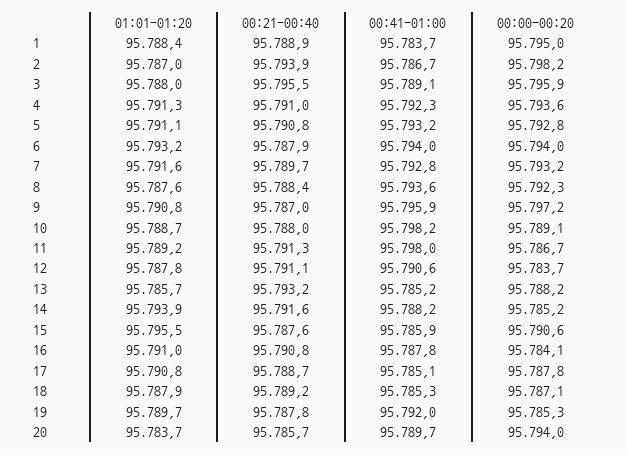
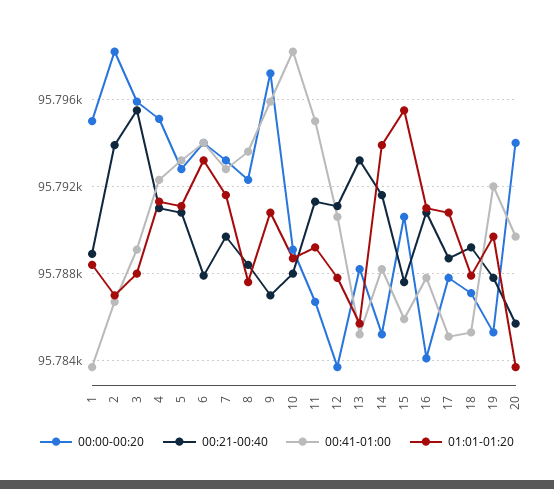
  {
    "01:01-01:20": {
      "1": 95788.4,
      "2": 95787,
      "3": 95788,
      "4": 95791.3,
      "5": 95791.1,
      "6": 95793.2,
      "7": 95791.6,
      "8": 95787.6,
      "9": 95790.8,
      "10": 95788.7,
      "11": 95789.2,
      "12": 95787.8,
      "13": 95785.7,
      "14": 95793.9,
      "15": 95795.5,
      "16": 95791,
      "17": 95790.8,
      "18": 95787.9,
      "19": 95789.7,
      "20": 95783.7
    },
    "00:21-00:40": {
      "1": 95788.9,
      "2": 95793.9,
      "3": 95795.5,
      "4": 95791,
      "5": 95790.8,
      "6": 95787.9,
      "7": 95789.7,
      "8": 95788.4,
      "9": 95787,
      "10": 95788,
      "11": 95791.3,
      "12": 95791.1,
      "13": 95793.2,
      "14": 95791.6,
      "15": 95787.6,
      "16": 95790.8,
      "17": 95788.7,
      "18": 95789.2,
      "19": 95787.8,
      "20": 95785.7
    },
    "00:41-01:00": {
      "1": 95783.7,
      "2": 95786.7,
      "3": 95789.1,
      "4": 95792.3,
      "5": 95793.2,
      "6": 95794,
      "7": 95792.8,
      "8": 95793.6,
      "9": 95795.9,
      "10": 95798.2,
-     "11": 95798,
+     "11": 95795,
      "12": 95790.6,
      "13": 95785.2,
      "14": 95788.2,
      "15": 95785.9,
      "16": 95787.8,
      "17": 95785.1,
      "18": 95785.3,
      "19": 95792,
      "20": 95789.7
    },
    "00:00-00:20": {
      "1": 95795,
      "2": 95798.2,
      "3": 95795.9,
-     "4": 95793.6,
+     "4": 95795,
      "5": 95792.8,
      "6": 95794,
      "7": 95793.2,
      "8": 95792.3,
      "9": 95797.2,
      "10": 95789.1,
      "11": 95786.7,
      "12": 95783.7,
      "13": 95788.2,
      "14": 95785.2,
      "15": 95790.6,
      "16": 95784.1,
      "17": 95787.8,
      "18": 95787.1,
      "19": 95785.3,
      "20": 95794
    }
  }

